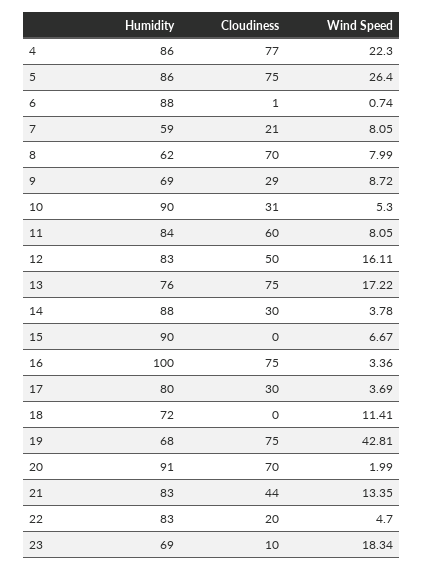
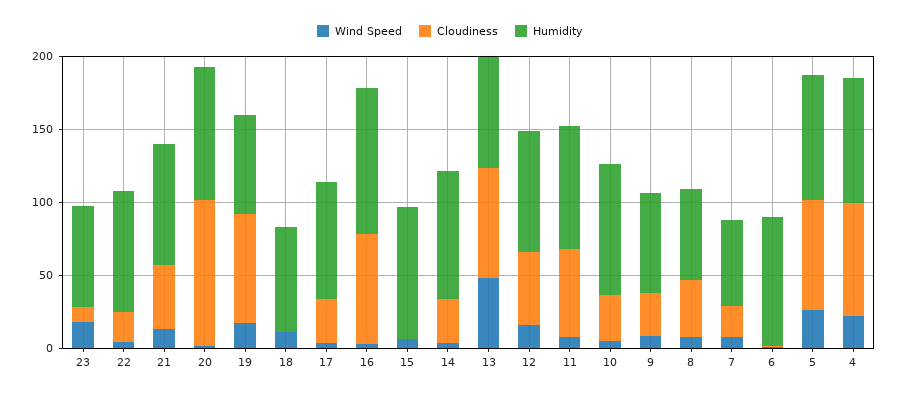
  {
    "Humidity": {
      "4": 86,
      "5": 86,
      "6": 88,
      "7": 59,
      "8": 62,
      "9": 69,
      "10": 90,
      "11": 84,
      "12": 83,
      "13": 76,
      "14": 88,
      "15": 90,
      "16": 100,
      "17": 80,
      "18": 72,
      "19": 68,
      "20": 91,
      "21": 83,
      "22": 83,
      "23": 69
    },
    "Cloudiness": {
      "4": 77,
      "5": 75,
      "6": 1,
      "7": 21,
-     "8": 70,
+     "8": 40,
      "9": 29,
      "10": 31,
      "11": 60,
      "12": 50,
      "13": 75,
      "14": 30,
      "15": 0,
      "16": 75,
      "17": 30,
      "18": 0,
      "19": 75,
-     "20": 70,
+     "20": 100,
      "21": 44,
      "22": 20,
      "23": 10
    },
    "Wind Speed": {
      "4": 22.3,
      "5": 26.4,
      "6": 0.74,
      "7": 8.05,
      "8": 7.99,
      "9": 8.72,
      "10": 5.3,
      "11": 8.05,
      "12": 16.11,
-     "13": 17.22,
+     "13": 50,
      "14": 3.78,
      "15": 6.67,
      "16": 3.36,
      "17": 3.69,
      "18": 11.41,
-     "19": 42.81,
+     "19": 20,
      "20": 1.99,
      "21": 13.35,
      "22": 4.7,
      "23": 18.34
    }
  }

